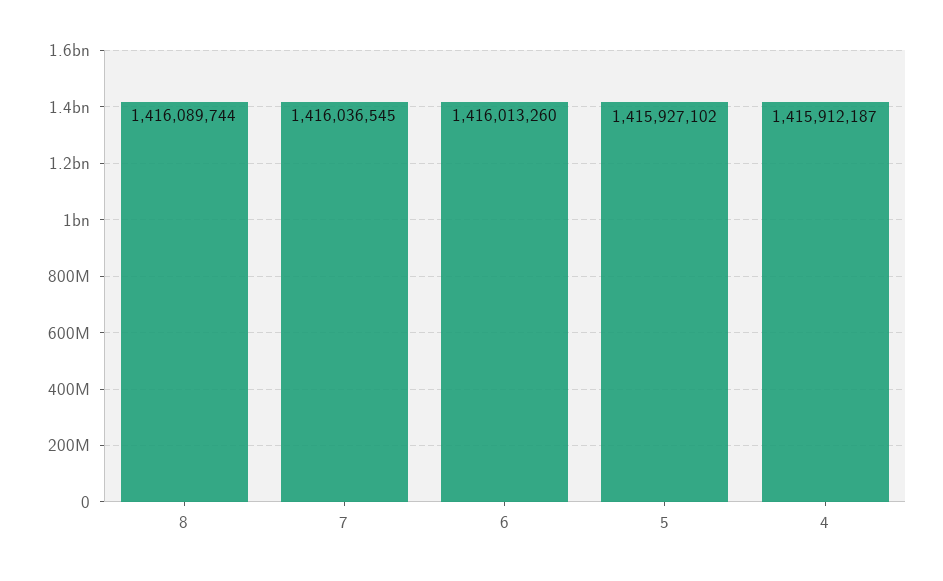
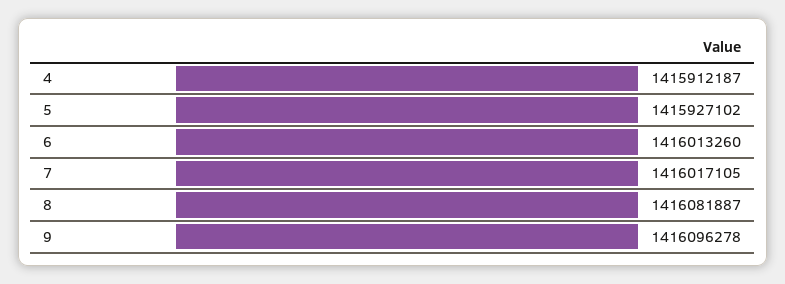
  {
-   "8": 1416089744,
+   "8": 1416081887,
-   "7": 1416036545,
+   "7": 1416017105,
    "6": 1416013260,
    "5": 1415927102,
-   "4": 1415912187
+   "4": 1415912187,
+   "9": 1416096278
  }

